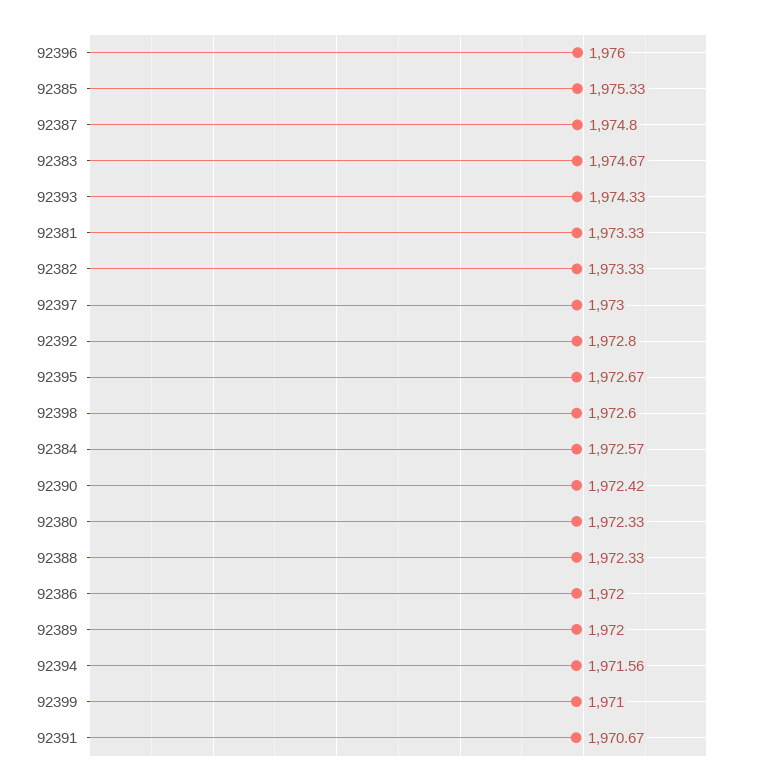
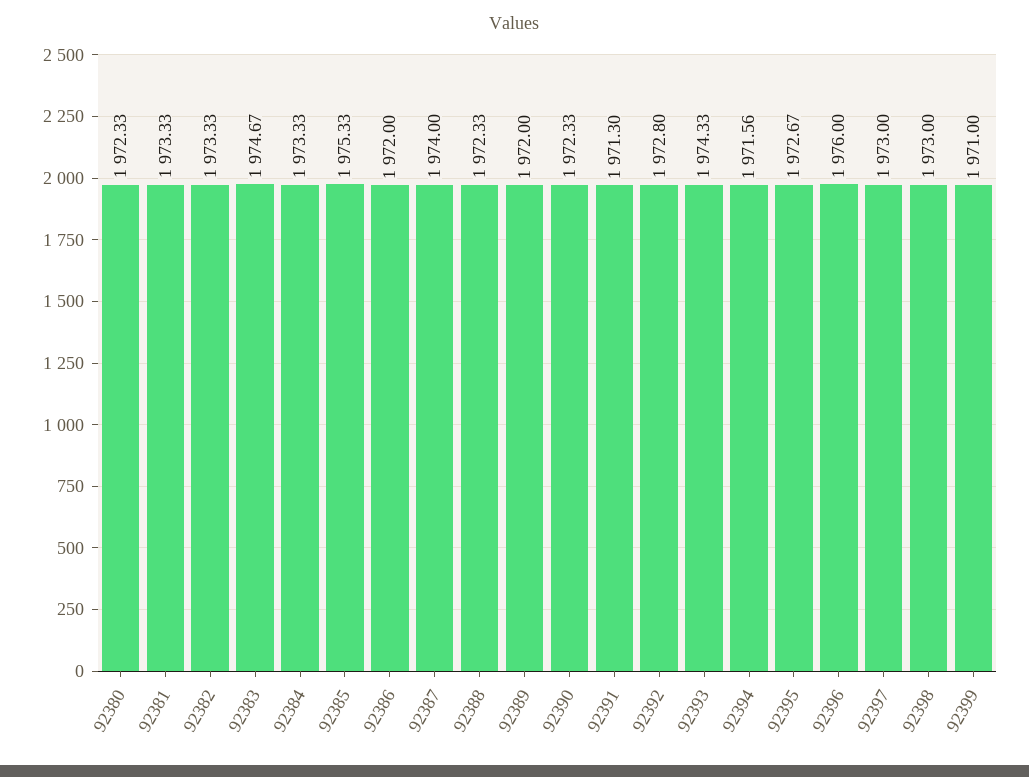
  {
    "92396": 1976,
    "92385": 1975.33,
-   "92387": 1974.8,
+   "92387": 1974,
    "92383": 1974.67,
    "92393": 1974.33,
    "92381": 1973.33,
    "92382": 1973.33,
    "92397": 1973,
    "92392": 1972.8,
    "92395": 1972.67,
-   "92398": 1972.6,
+   "92398": 1973,
-   "92384": 1972.57,
+   "92384": 1973.33,
-   "92390": 1972.42,
+   "92390": 1972.33,
    "92380": 1972.33,
    "92388": 1972.33,
    "92386": 1972,
    "92389": 1972,
    "92394": 1971.56,
    "92399": 1971,
-   "92391": 1970.67
+   "92391": 1971.3
  }

